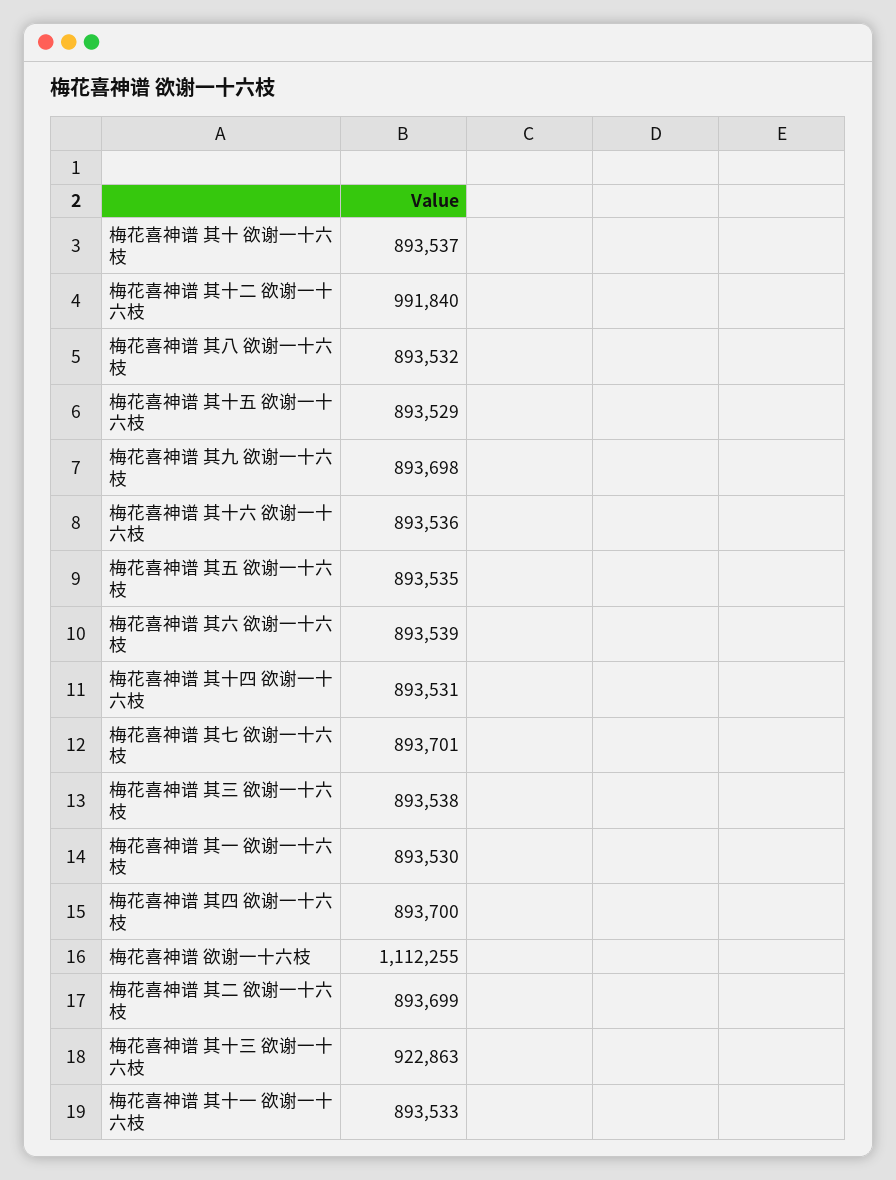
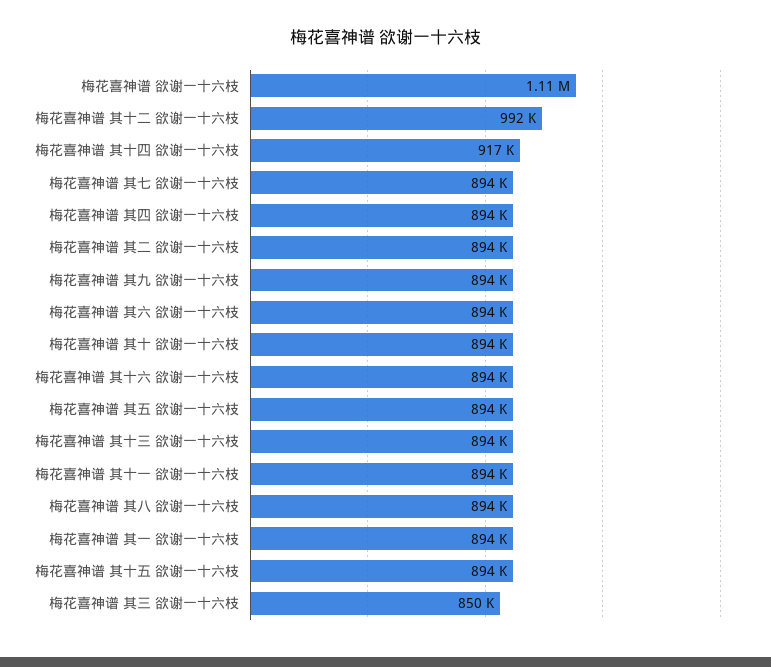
  {
    "梅花喜神谱 其十 欲谢一十六枝": 893537,
    "梅花喜神谱 其十二 欲谢一十六枝": 991840,
    "梅花喜神谱 其八 欲谢一十六枝": 893532,
    "梅花喜神谱 其十五 欲谢一十六枝": 893529,
    "梅花喜神谱 其九 欲谢一十六枝": 893698,
    "梅花喜神谱 其十六 欲谢一十六枝": 893536,
    "梅花喜神谱 其五 欲谢一十六枝": 893535,
    "梅花喜神谱 其六 欲谢一十六枝": 893539,
-   "梅花喜神谱 其十四 欲谢一十六枝": 893531,
+   "梅花喜神谱 其十四 欲谢一十六枝": 917000,
    "梅花喜神谱 其七 欲谢一十六枝": 893701,
-   "梅花喜神谱 其三 欲谢一十六枝": 893538,
+   "梅花喜神谱 其三 欲谢一十六枝": 850000,
    "梅花喜神谱 其一 欲谢一十六枝": 893530,
    "梅花喜神谱 其四 欲谢一十六枝": 893700,
    "梅花喜神谱 欲谢一十六枝": 1112255,
    "梅花喜神谱 其二 欲谢一十六枝": 893699,
-   "梅花喜神谱 其十三 欲谢一十六枝": 922863,
+   "梅花喜神谱 其十三 欲谢一十六枝": 894000,
    "梅花喜神谱 其十一 欲谢一十六枝": 893533
  }

